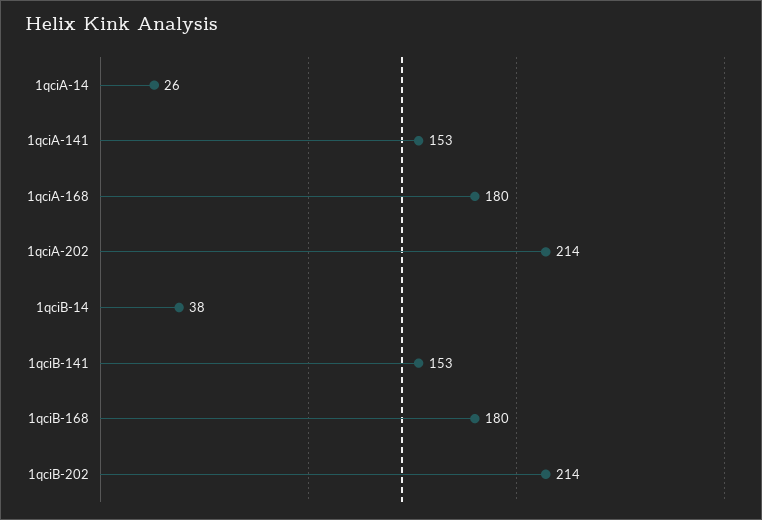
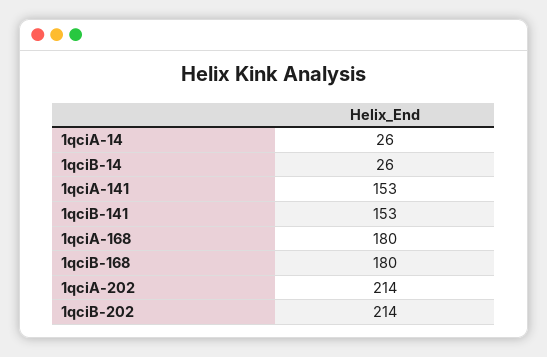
  {
    "1qciA-14": 26,
    "1qciA-141": 153,
    "1qciA-168": 180,
    "1qciA-202": 214,
-   "1qciB-14": 38,
+   "1qciB-14": 26,
    "1qciB-141": 153,
    "1qciB-168": 180,
    "1qciB-202": 214
  }

